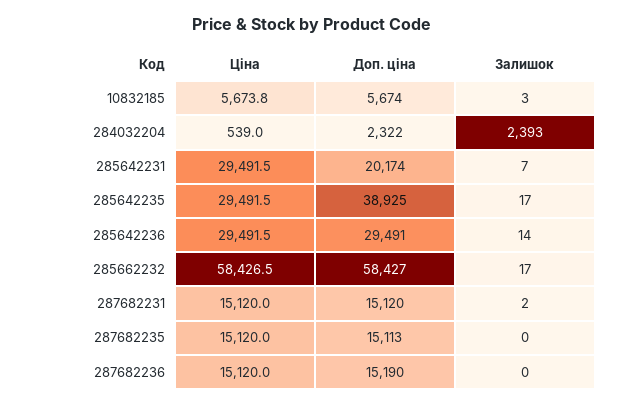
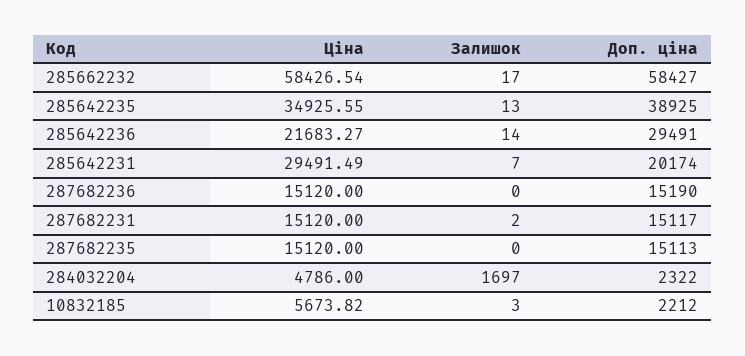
  {
    "Ціна": {
      "10832185": 5673.82,
-     "284032204": 539,
+     "284032204": 4786,
      "285642231": 29491.49,
-     "285642235": 29491.5,
+     "285642235": 34925.55,
-     "285642236": 29491.5,
+     "285642236": 21683.27,
      "285662232": 58426.54,
      "287682231": 15120,
      "287682235": 15120,
      "287682236": 15120
    },
    "Доп. ціна": {
-     "10832185": 5674,
+     "10832185": 2212,
      "284032204": 2322,
      "285642231": 20174,
      "285642235": 38925,
      "285642236": 29491,
      "285662232": 58427,
-     "287682231": 15120,
+     "287682231": 15117,
      "287682235": 15113,
      "287682236": 15190
    },
    "Залишок": {
      "10832185": 3,
-     "284032204": 2393,
+     "284032204": 1697,
      "285642231": 7,
-     "285642235": 17,
+     "285642235": 13,
      "285642236": 14,
      "285662232": 17,
      "287682231": 2,
      "287682235": 0,
      "287682236": 0
    }
  }

